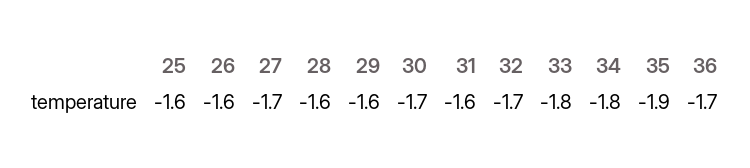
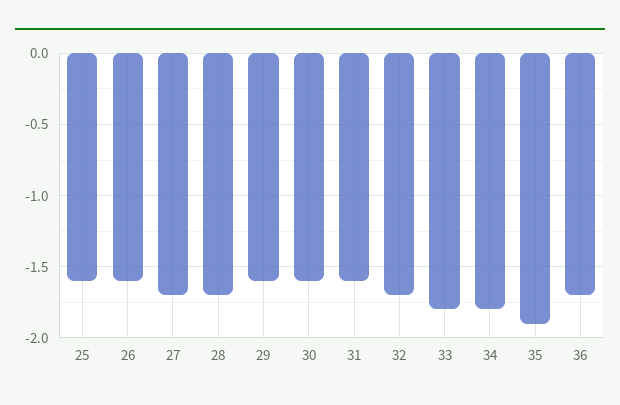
  {
    "25": -1.6,
    "26": -1.6,
    "27": -1.7,
-   "28": -1.6,
+   "28": -1.7,
    "29": -1.6,
-   "30": -1.7,
+   "30": -1.6,
    "31": -1.6,
    "32": -1.7,
    "33": -1.8,
    "34": -1.8,
    "35": -1.9,
    "36": -1.7
  }

